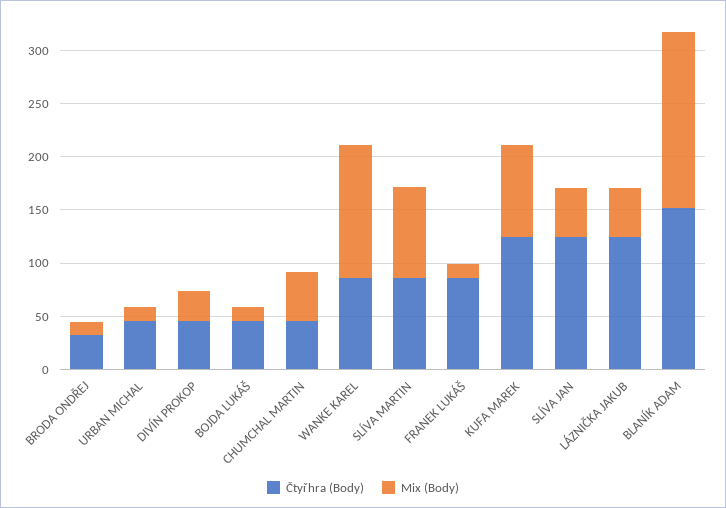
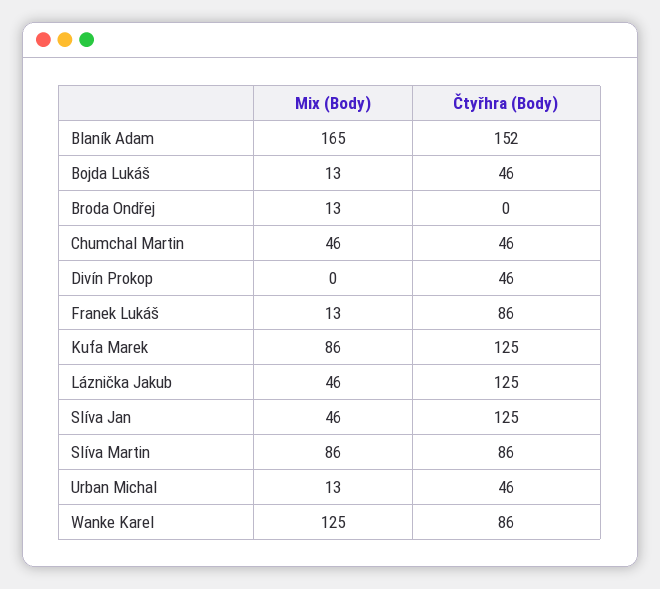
  {
    "Čtyřhra (Body)": {
-     "BRODA ONDŘEJ": 30,
+     "BRODA ONDŘEJ": 0,
      "URBAN MICHAL": 46,
      "DIVÍN PROKOP": 46,
      "BOJDA LUKÁŠ": 46,
      "CHUMCHAL MARTIN": 46,
      "WANKE KAREL": 86,
      "SLÍVA MARTIN": 86,
      "FRANEK LUKÁŠ": 86,
      "KUFA MAREK": 125,
      "SLÍVA JAN": 125,
      "LÁZNIČKA JAKUB": 125,
      "BLANÍK ADAM": 152
    },
    "Mix (Body)": {
      "BRODA ONDŘEJ": 13,
      "URBAN MICHAL": 13,
-     "DIVÍN PROKOP": 30,
+     "DIVÍN PROKOP": 0,
      "BOJDA LUKÁŠ": 13,
      "CHUMCHAL MARTIN": 46,
      "WANKE KAREL": 125,
      "SLÍVA MARTIN": 86,
      "FRANEK LUKÁŠ": 13,
      "KUFA MAREK": 86,
      "SLÍVA JAN": 46,
      "LÁZNIČKA JAKUB": 46,
      "BLANÍK ADAM": 165
    }
  }

